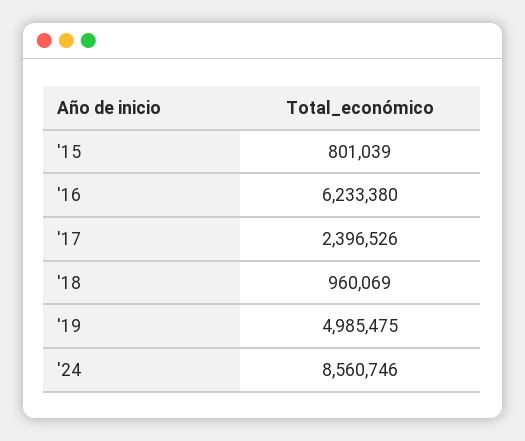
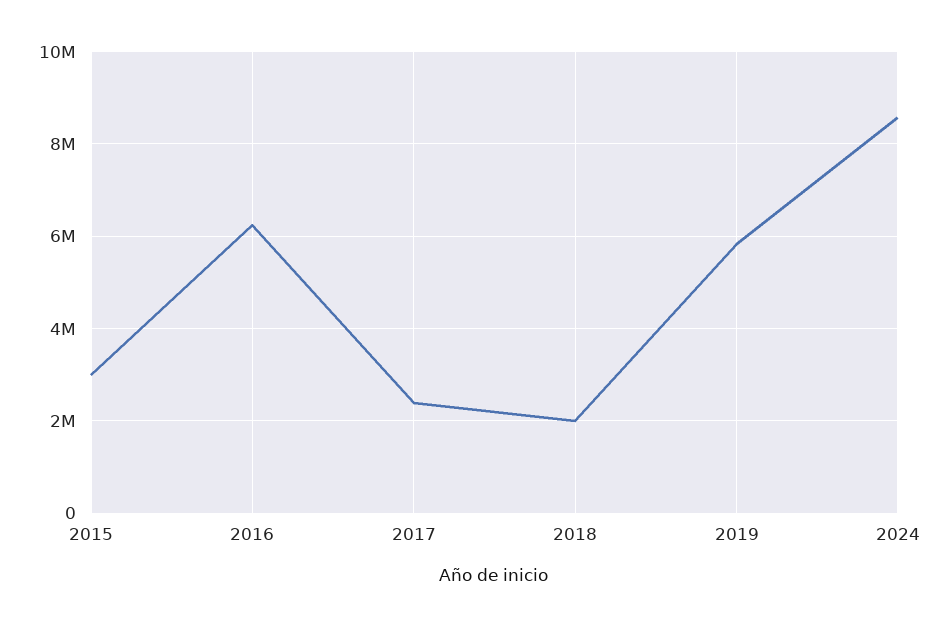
  {
-   "'15": 801039,
+   "'15": 3000000,
    "'16": 6233380,
    "'17": 2396526,
-   "'18": 960069,
+   "'18": 2000000,
-   "'19": 4985475,
+   "'19": 5800000,
    "'24": 8560746
  }

